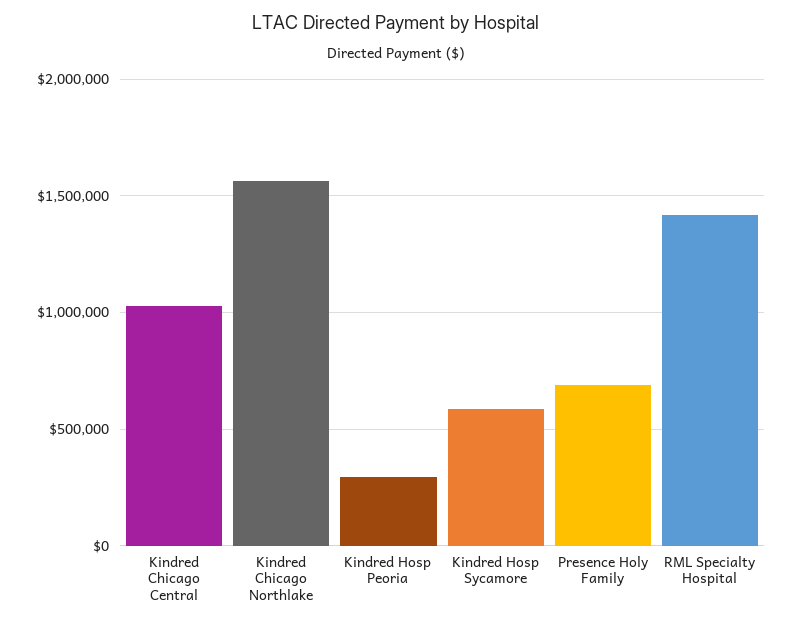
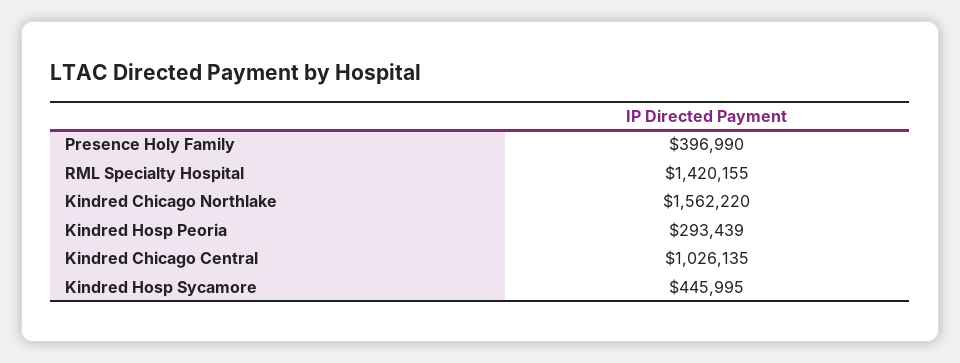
  {
    "Kindred Chicago Central": 1026135,
    "Kindred Chicago Northlake": 1562220,
    "Kindred Hosp Peoria": 293439,
-   "Kindred Hosp Sycamore": 600000,
+   "Kindred Hosp Sycamore": 445995,
-   "Presence Holy Family": 700000,
+   "Presence Holy Family": 396990,
    "RML Specialty Hospital": 1420155
  }

